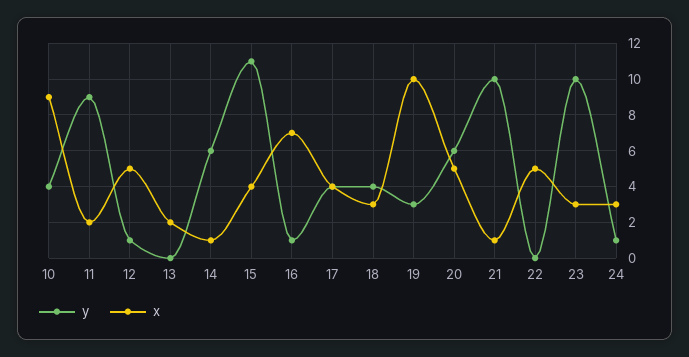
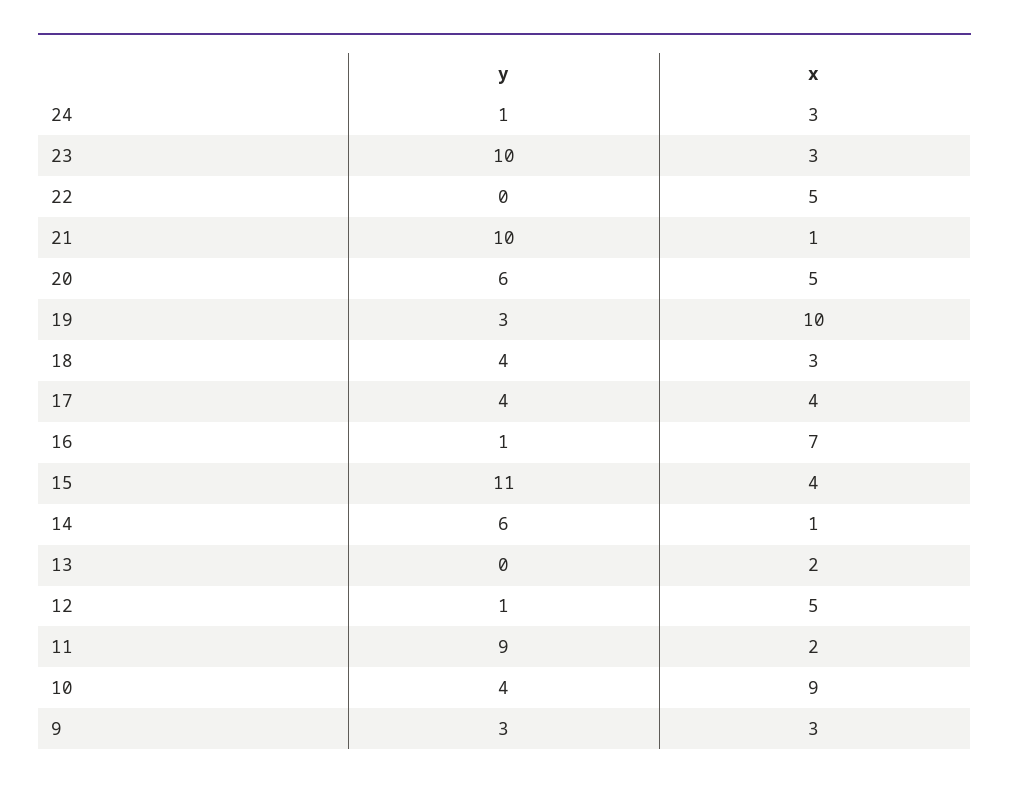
  {
    "y": {
      "10": 4,
      "11": 9,
      "12": 1,
      "13": 0,
      "14": 6,
      "15": 11,
      "16": 1,
      "17": 4,
      "18": 4,
      "19": 3,
      "20": 6,
      "21": 10,
      "22": 0,
      "23": 10,
-     "24": 1
+     "24": 1,
+     "9": 3
    },
    "x": {
      "10": 9,
      "11": 2,
      "12": 5,
      "13": 2,
      "14": 1,
      "15": 4,
      "16": 7,
      "17": 4,
      "18": 3,
      "19": 10,
      "20": 5,
      "21": 1,
      "22": 5,
      "23": 3,
-     "24": 3
+     "24": 3,
+     "9": 3
    }
  }

